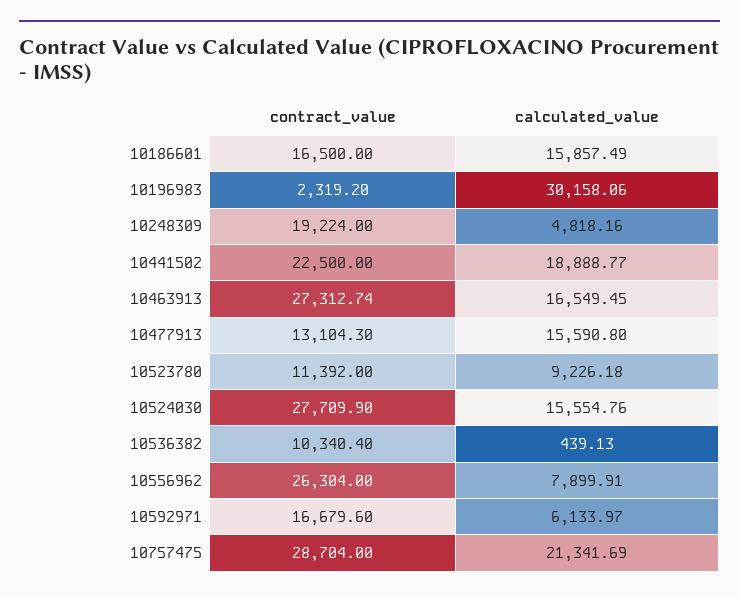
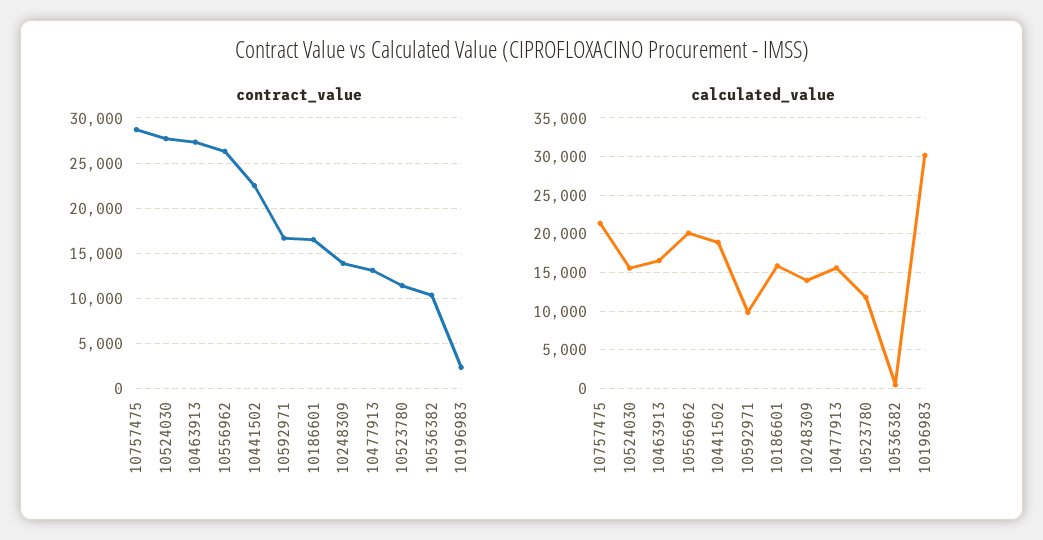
  {
    "contract_value": {
      "10186601": 16500,
      "10196983": 2319.2,
-     "10248309": 19224,
+     "10248309": 14000,
      "10441502": 22500,
      "10463913": 27312.74,
      "10477913": 13104.3,
      "10523780": 11392,
      "10524030": 27709.9,
      "10536382": 10340.4,
      "10556962": 26304,
      "10592971": 16679.6,
      "10757475": 28704
    },
    "calculated_value": {
      "10186601": 15857.49,
      "10196983": 30158.06,
-     "10248309": 4818.16,
+     "10248309": 14000,
      "10441502": 18888.77,
      "10463913": 16549.45,
      "10477913": 15590.8,
-     "10523780": 9226.18,
+     "10523780": 12000,
      "10524030": 15554.76,
      "10536382": 439.13,
-     "10556962": 7899.91,
+     "10556962": 20000,
-     "10592971": 6133.97,
+     "10592971": 10000,
      "10757475": 21341.69
    }
  }

